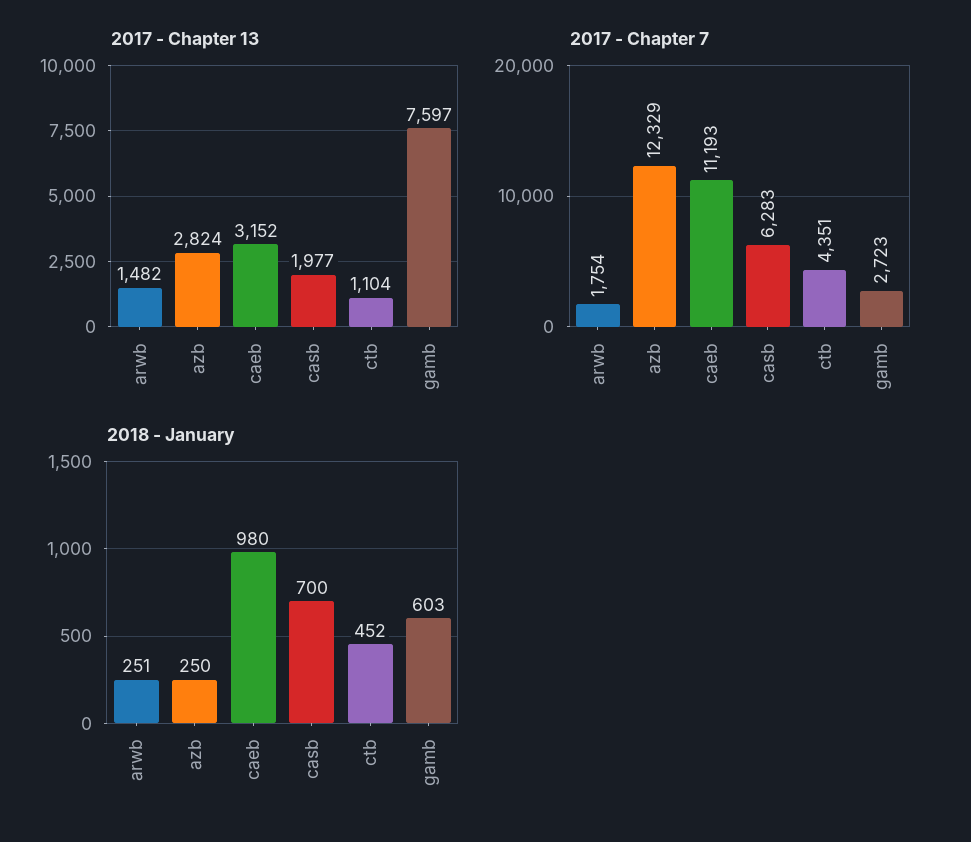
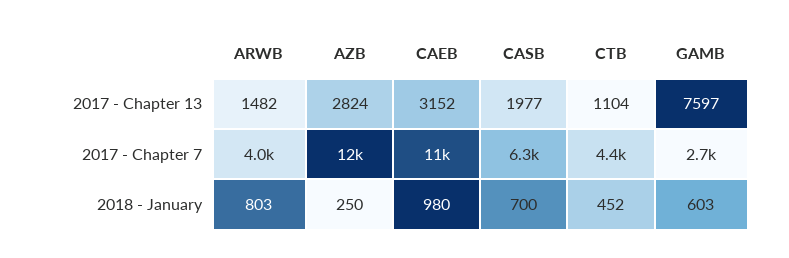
  {
    "2017 - Chapter 13": {
      "arwb": 1482,
      "azb": 2824,
      "caeb": 3152,
      "casb": 1977,
      "ctb": 1104,
      "gamb": 7597
    },
    "2017 - Chapter 7": {
-     "arwb": 1754,
+     "arwb": 4000,
      "azb": 12329,
      "caeb": 11193,
      "casb": 6283,
      "ctb": 4351,
      "gamb": 2723
    },
    "2018 - January": {
-     "arwb": 251,
+     "arwb": 803,
      "azb": 250,
      "caeb": 980,
      "casb": 700,
      "ctb": 452,
      "gamb": 603
    }
  }

